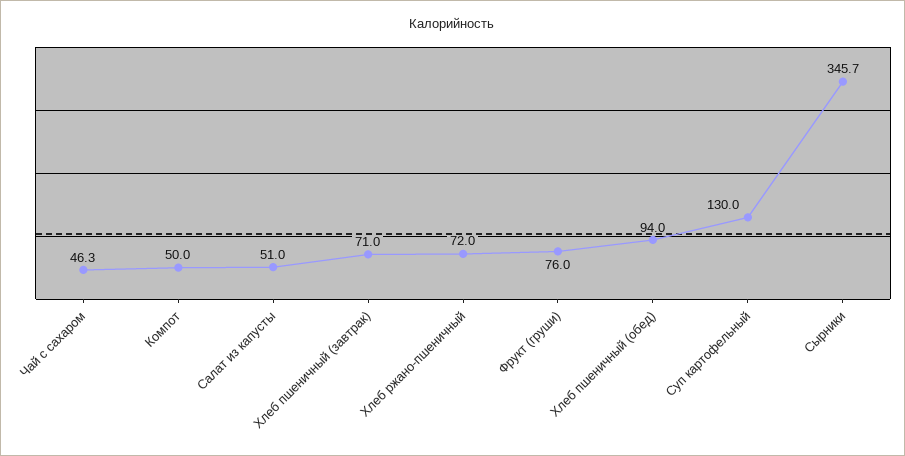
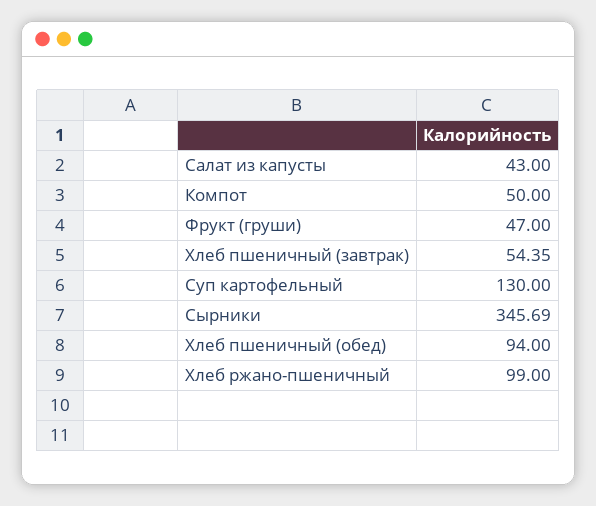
  {
-   "Чай с сахаром": 46.3,
    "Компот": 50,
-   "Салат из капусты": 51,
+   "Салат из капусты": 43,
-   "Хлеб пшеничный (завтрак)": 71,
+   "Хлеб пшеничный (завтрак)": 54.35,
-   "Хлеб ржано-пшеничный": 72,
+   "Хлеб ржано-пшеничный": 99,
-   "Фрукт (груши)": 76,
+   "Фрукт (груши)": 47,
    "Хлеб пшеничный (обед)": 94,
    "Суп картофельный": 130,
    "Сырники": 345.69
  }

